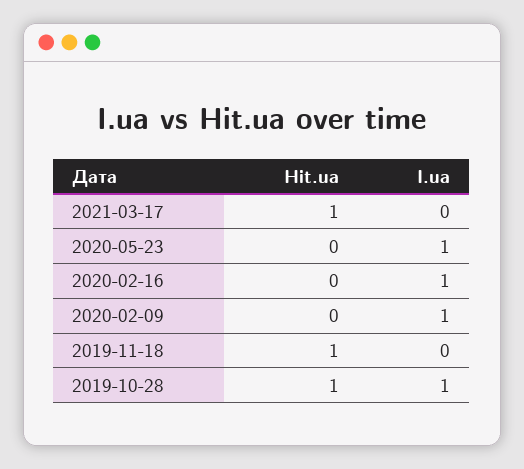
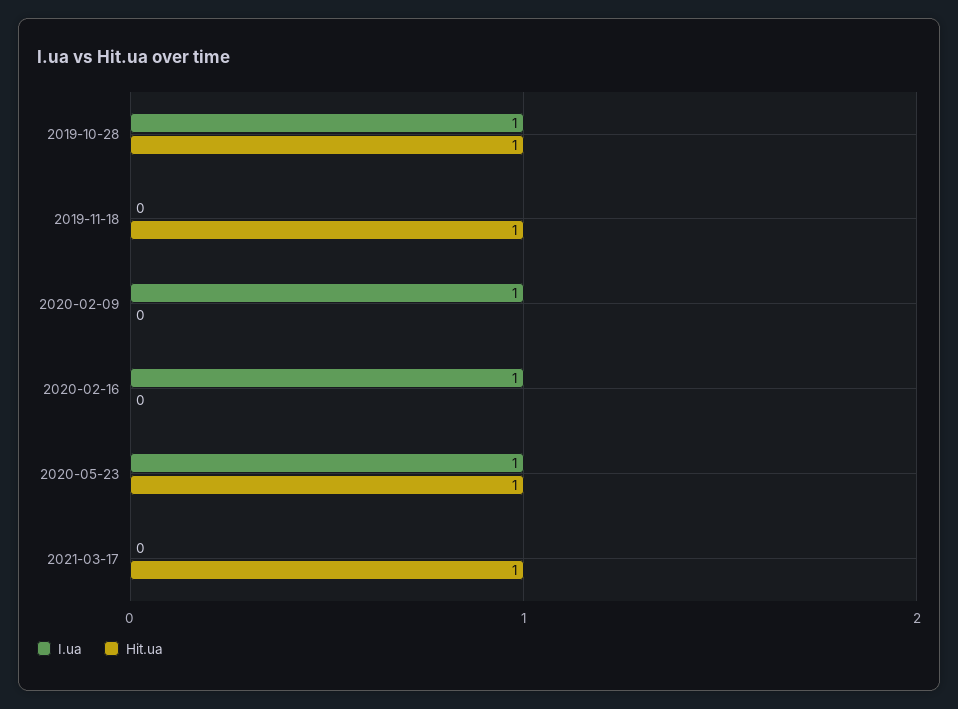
  {
    "Hit.ua": {
      "2021-03-17": 1,
-     "2020-05-23": 0,
+     "2020-05-23": 1,
      "2020-02-16": 0,
      "2020-02-09": 0,
      "2019-11-18": 1,
      "2019-10-28": 1
    },
    "I.ua": {
      "2021-03-17": 0,
      "2020-05-23": 1,
      "2020-02-16": 1,
      "2020-02-09": 1,
      "2019-11-18": 0,
      "2019-10-28": 1
    }
  }

